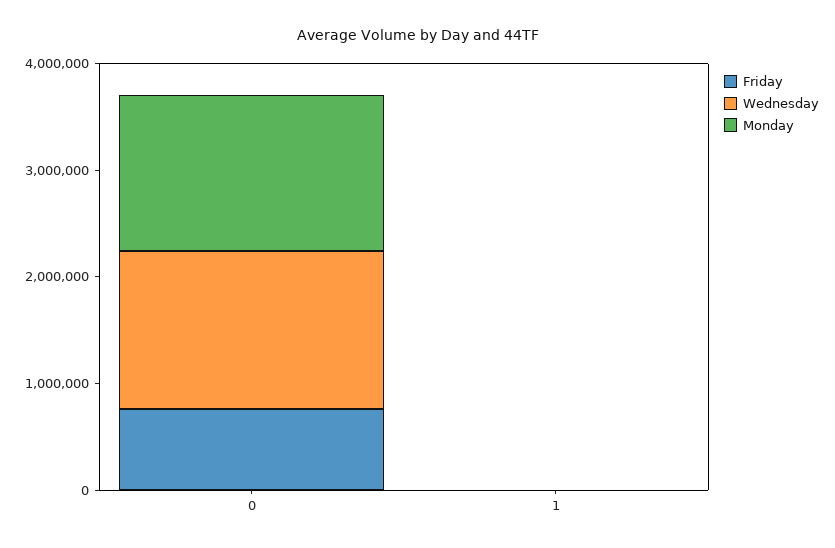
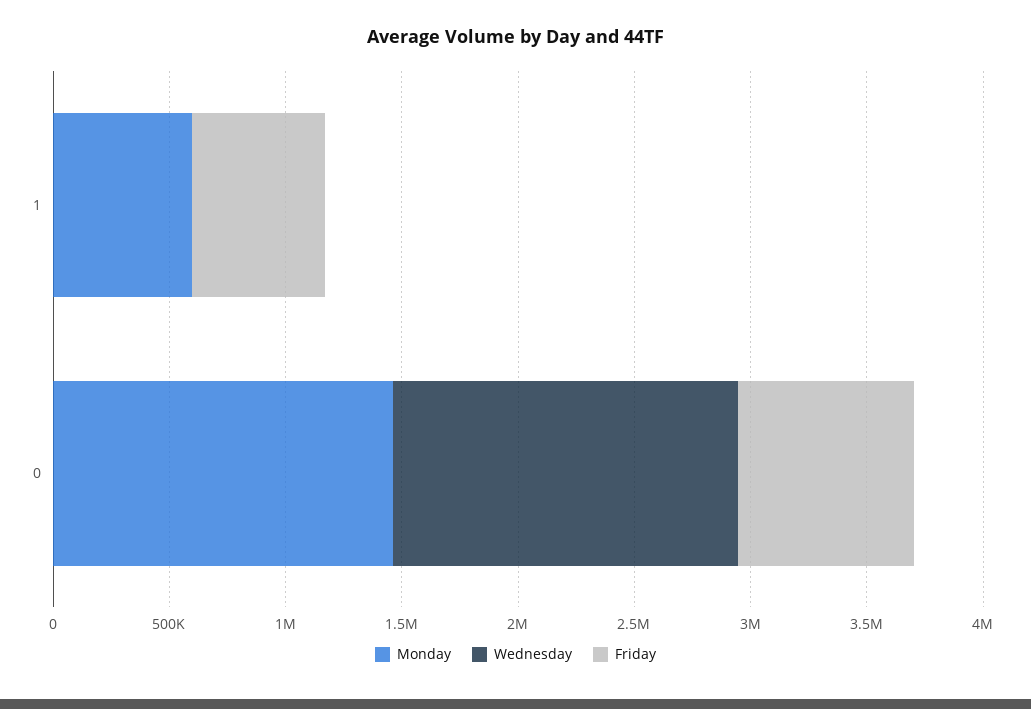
  {
    "Friday": {
      "0": 800000,
-     "1": 0
+     "1": 600000
    },
    "Wednesday": {
      "0": 1500000,
      "1": 0
    },
    "Monday": {
      "0": 1500000,
-     "1": 0
+     "1": 600000
    }
  }

